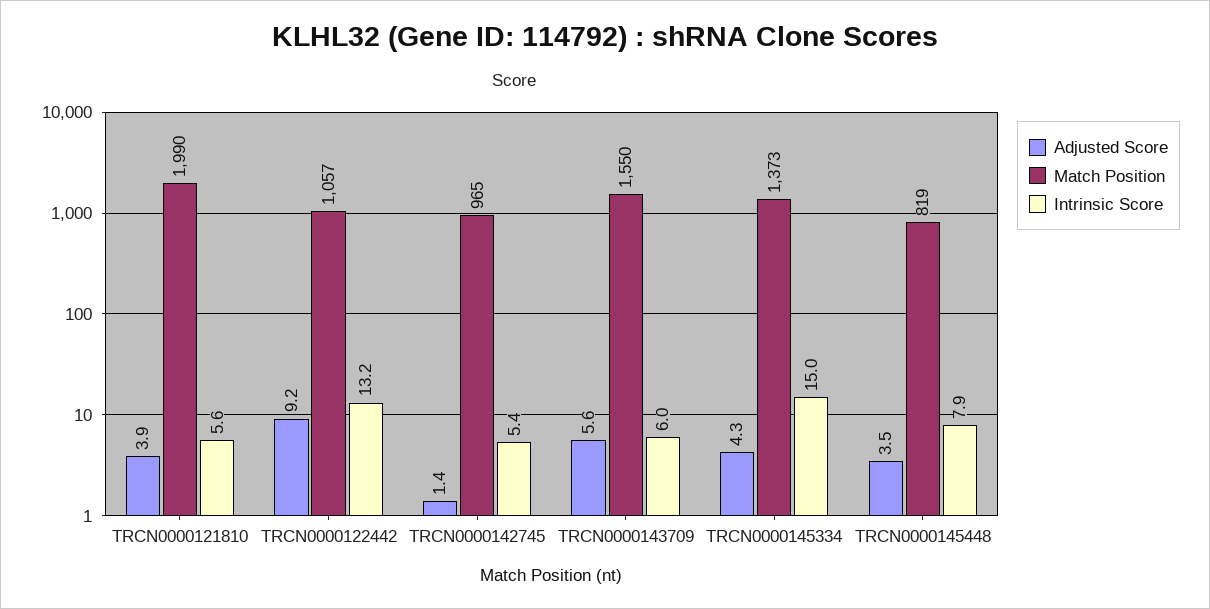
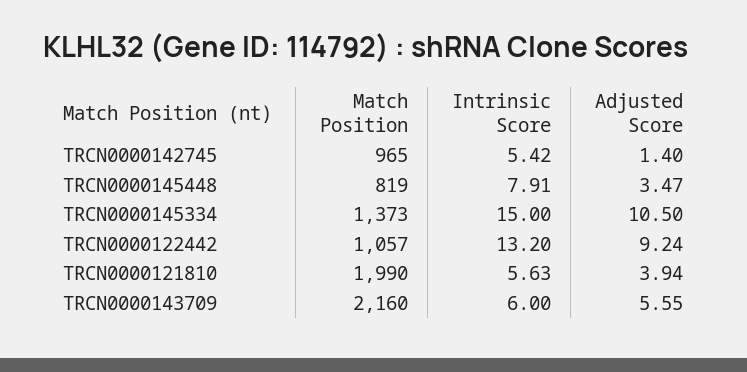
  {
    "Adjusted Score": {
      "TRCN0000121810": 3.94,
      "TRCN0000122442": 9.24,
      "TRCN0000142745": 1.4,
      "TRCN0000143709": 5.55,
-     "TRCN0000145334": 4.3,
+     "TRCN0000145334": 10.5,
      "TRCN0000145448": 3.47
    },
    "Match Position": {
      "TRCN0000121810": 1990,
      "TRCN0000122442": 1057,
      "TRCN0000142745": 965,
-     "TRCN0000143709": 1550,
+     "TRCN0000143709": 2160,
      "TRCN0000145334": 1373,
      "TRCN0000145448": 819
    },
    "Intrinsic Score": {
      "TRCN0000121810": 5.63,
      "TRCN0000122442": 13.2,
      "TRCN0000142745": 5.42,
      "TRCN0000143709": 6,
      "TRCN0000145334": 15,
      "TRCN0000145448": 7.91
    }
  }

